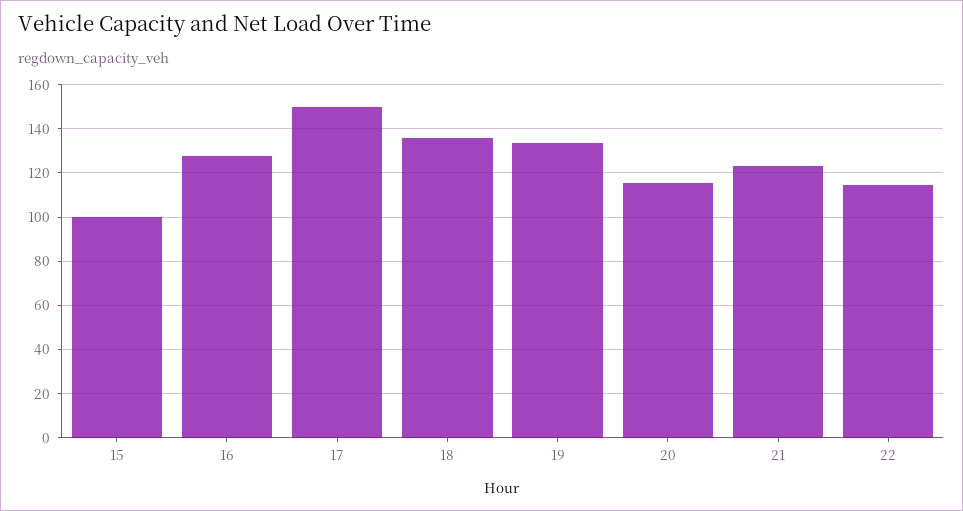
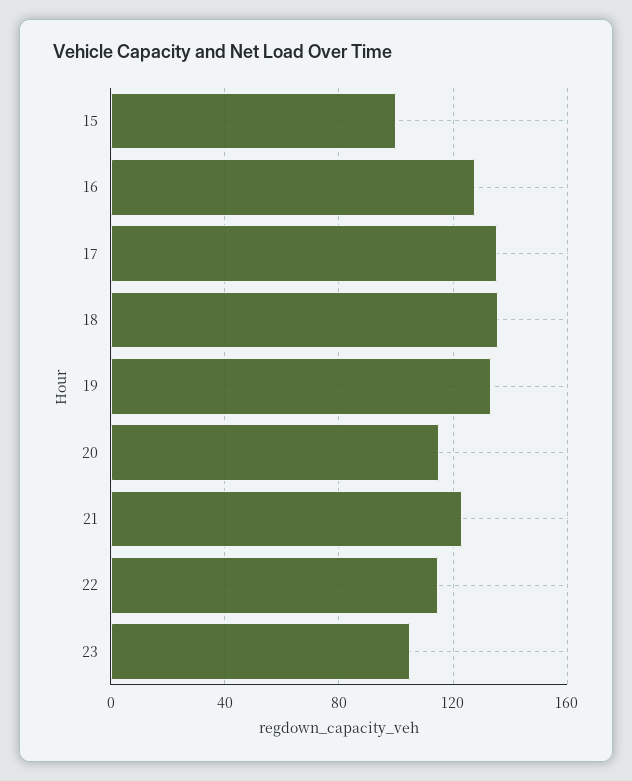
  {
    "15": 100,
    "16": 130,
-   "17": 150,
+   "17": 135,
    "18": 135,
    "19": 135,
    "20": 115,
    "21": 125,
-   "22": 115
+   "22": 115,
+   "23": 105
  }

